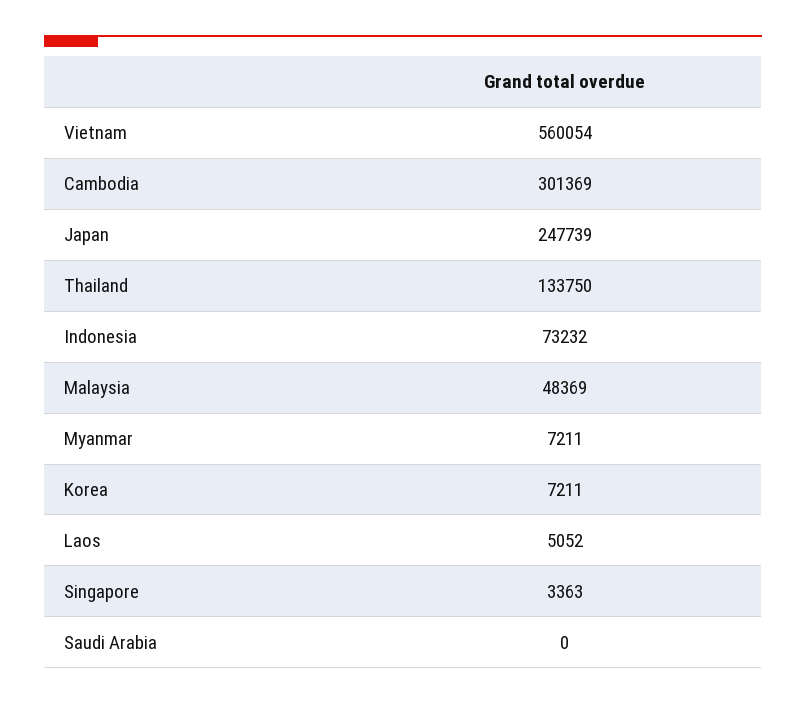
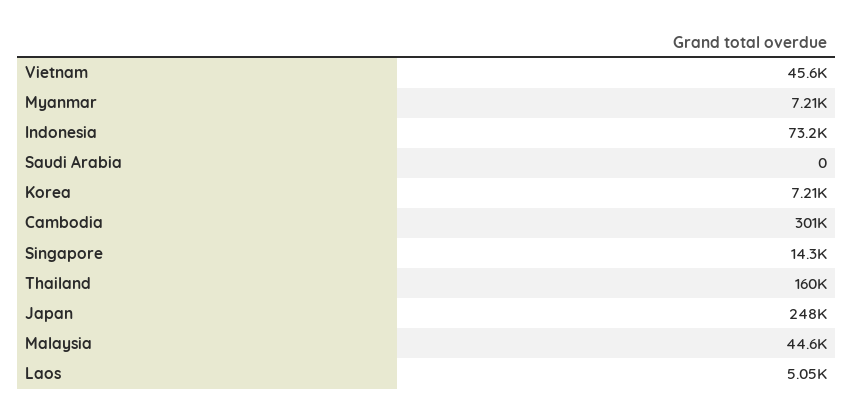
  {
-   "Vietnam": 560054,
+   "Vietnam": 45600,
    "Cambodia": 301369,
    "Japan": 247739,
-   "Thailand": 133750,
+   "Thailand": 160000,
    "Indonesia": 73232,
-   "Malaysia": 48369,
+   "Malaysia": 44600,
    "Myanmar": 7211,
    "Korea": 7211,
    "Laos": 5052,
-   "Singapore": 3363,
+   "Singapore": 14300,
    "Saudi Arabia": 0
  }

